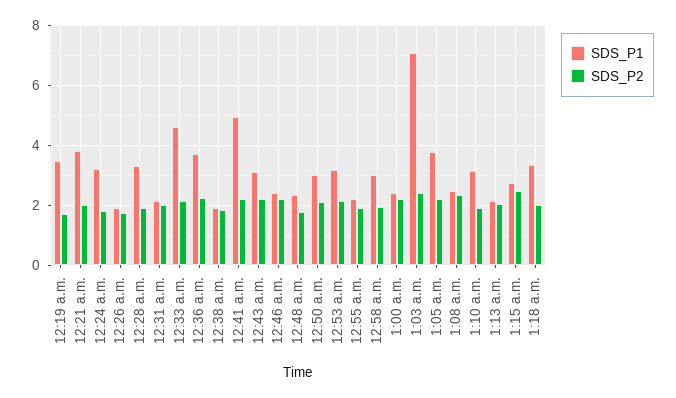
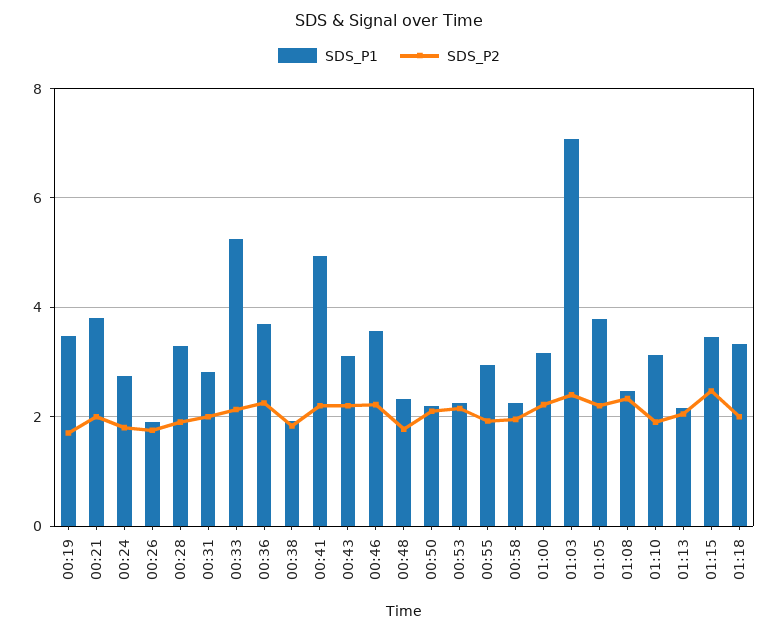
  {
    "SDS_P1": {
      "12:19 a.m.": 3.4,
      "12:21 a.m.": 3.8,
-     "12:24 a.m.": 3.2,
+     "12:24 a.m.": 2.8,
      "12:26 a.m.": 2,
      "12:28 a.m.": 3.4,
-     "12:31 a.m.": 2.2,
+     "12:31 a.m.": 2.8,
-     "12:33 a.m.": 4.6,
+     "12:33 a.m.": 5.2,
      "12:36 a.m.": 3.8,
      "12:38 a.m.": 2,
      "12:41 a.m.": 5,
      "12:43 a.m.": 3.2,
-     "12:46 a.m.": 2.4,
+     "12:46 a.m.": 3.6,
      "12:48 a.m.": 2.4,
-     "12:50 a.m.": 3,
+     "12:50 a.m.": 2.2,
-     "12:53 a.m.": 3.2,
+     "12:53 a.m.": 2.2,
-     "12:55 a.m.": 2.2,
+     "12:55 a.m.": 3,
-     "12:58 a.m.": 3,
+     "12:58 a.m.": 2.2,
-     "1:00 a.m.": 2.4,
+     "1:00 a.m.": 3.2,
      "1:03 a.m.": 7,
      "1:05 a.m.": 3.8,
      "1:08 a.m.": 2.4,
      "1:10 a.m.": 3.2,
      "1:13 a.m.": 2.2,
-     "1:15 a.m.": 2.8,
+     "1:15 a.m.": 3.4,
      "1:18 a.m.": 3.4
    },
    "SDS_P2": {
      "12:19 a.m.": 1.8,
      "12:21 a.m.": 2,
      "12:24 a.m.": 1.8,
      "12:26 a.m.": 1.8,
      "12:28 a.m.": 2,
      "12:31 a.m.": 2,
      "12:33 a.m.": 2.2,
      "12:36 a.m.": 2.2,
      "12:38 a.m.": 1.8,
      "12:41 a.m.": 2.2,
      "12:43 a.m.": 2.2,
      "12:46 a.m.": 2.2,
      "12:48 a.m.": 1.8,
      "12:50 a.m.": 2.2,
      "12:53 a.m.": 2.2,
      "12:55 a.m.": 2,
      "12:58 a.m.": 2,
      "1:00 a.m.": 2.2,
      "1:03 a.m.": 2.4,
      "1:05 a.m.": 2.2,
      "1:08 a.m.": 2.4,
      "1:10 a.m.": 2,
      "1:13 a.m.": 2,
      "1:15 a.m.": 2.4,
      "1:18 a.m.": 2
    }
  }

